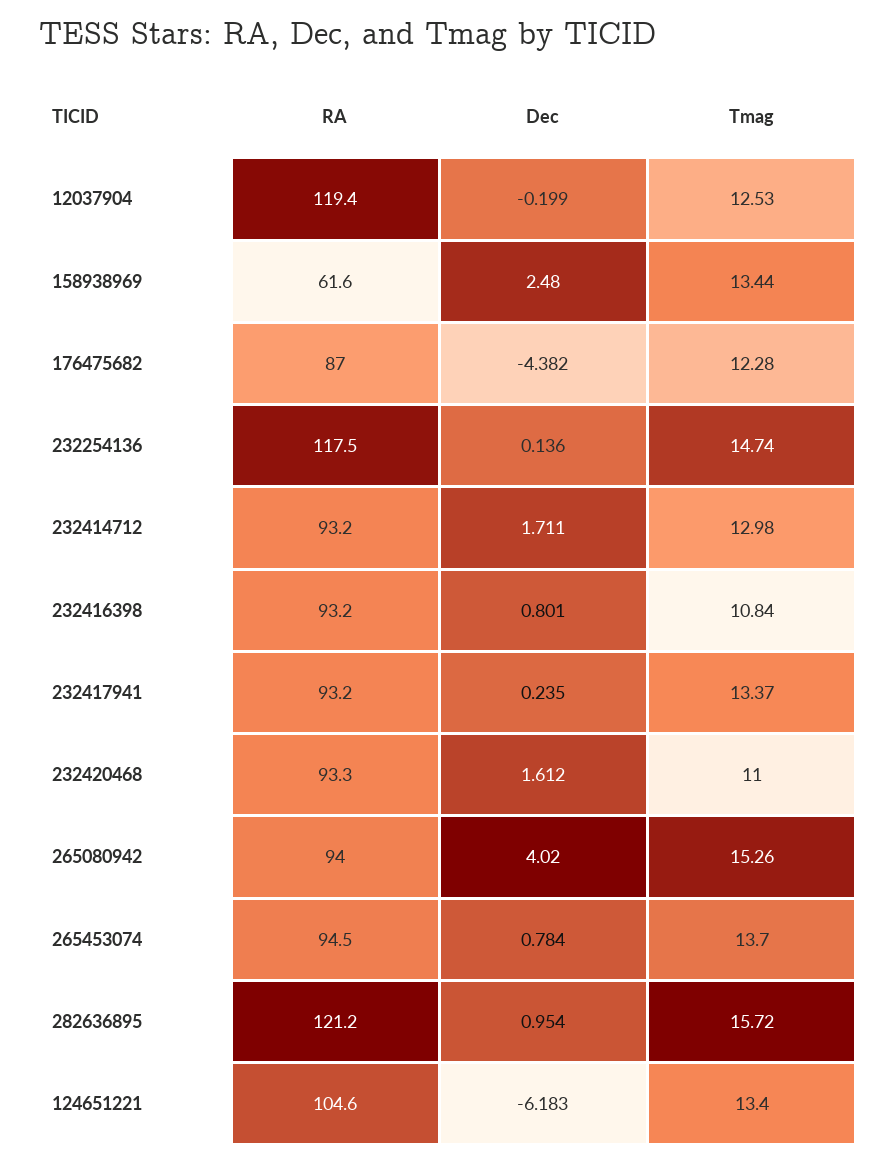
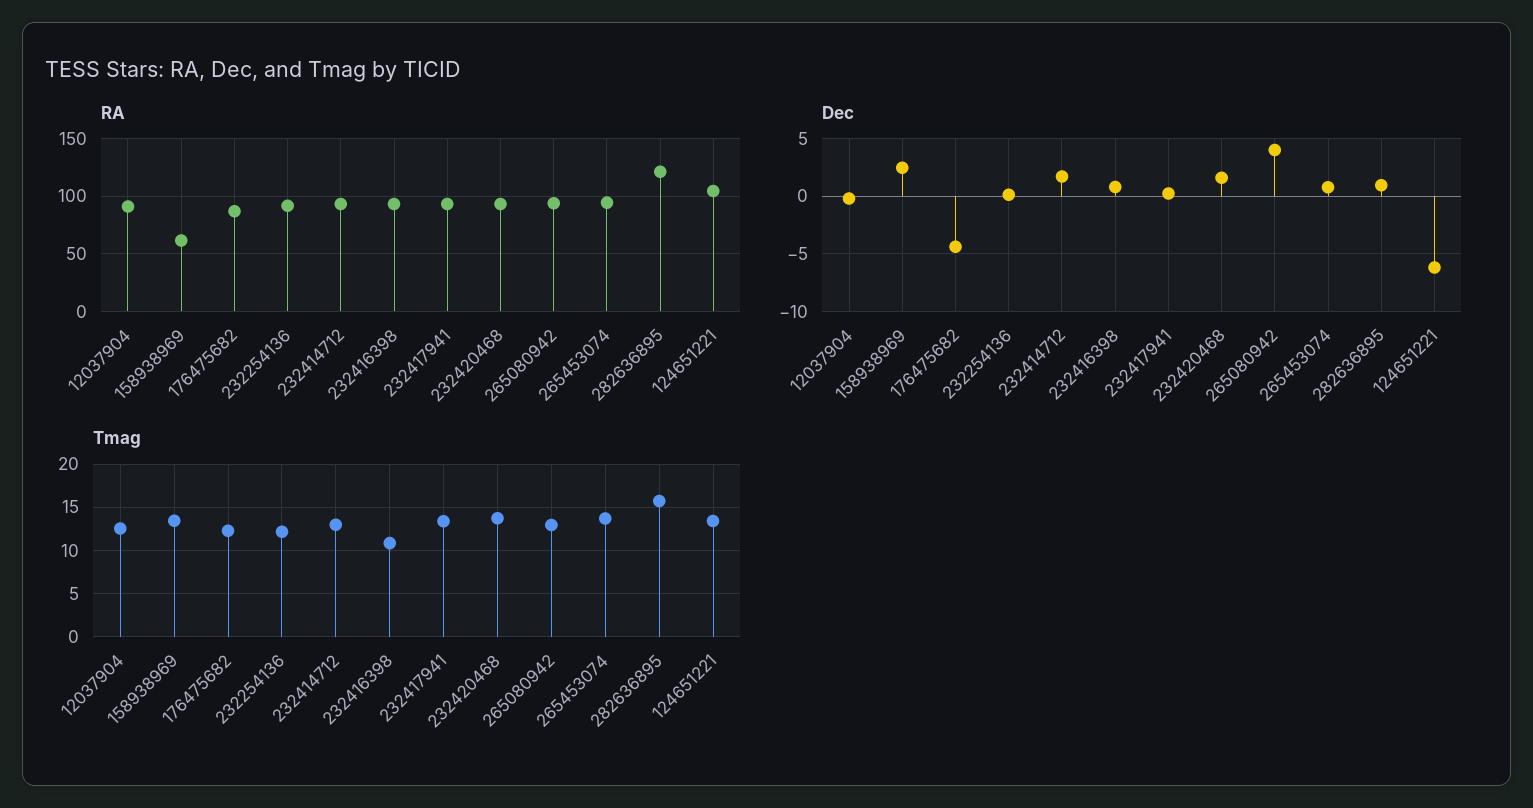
  {
    "RA": {
-     "12037904": 119.4,
+     "12037904": 90,
      "158938969": 61.6,
      "176475682": 87,
-     "232254136": 117.5,
+     "232254136": 90,
      "232414712": 93.2,
      "232416398": 93.2,
      "232417941": 93.2,
      "232420468": 93.3,
      "265080942": 94,
      "265453074": 94.5,
      "282636895": 121.2,
      "124651221": 104.6
    },
    "Dec": {
      "12037904": -0.199,
      "158938969": 2.48,
      "176475682": -4.382,
      "232254136": 0.136,
      "232414712": 1.711,
      "232416398": 0.801,
      "232417941": 0.235,
      "232420468": 1.612,
      "265080942": 4.02,
      "265453074": 0.784,
      "282636895": 0.954,
      "124651221": -6.183
    },
    "Tmag": {
      "12037904": 12.53,
      "158938969": 13.44,
      "176475682": 12.28,
-     "232254136": 14.74,
+     "232254136": 12,
      "232414712": 12.98,
      "232416398": 10.84,
      "232417941": 13.37,
-     "232420468": 11,
+     "232420468": 14,
-     "265080942": 15.26,
+     "265080942": 13,
      "265453074": 13.7,
      "282636895": 15.72,
      "124651221": 13.4
    }
  }

